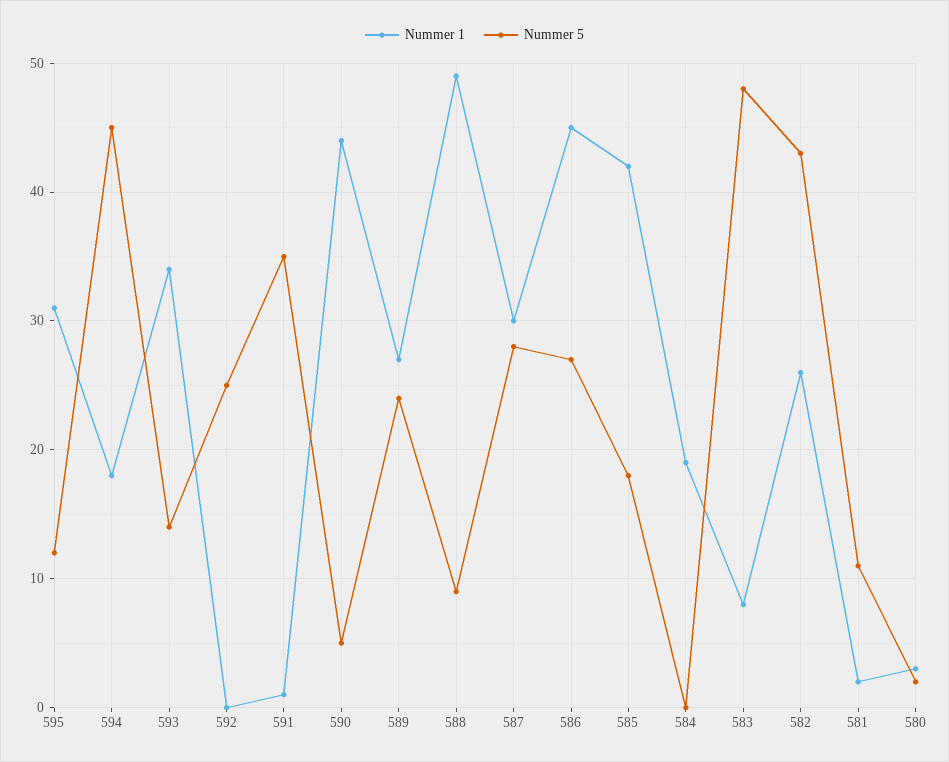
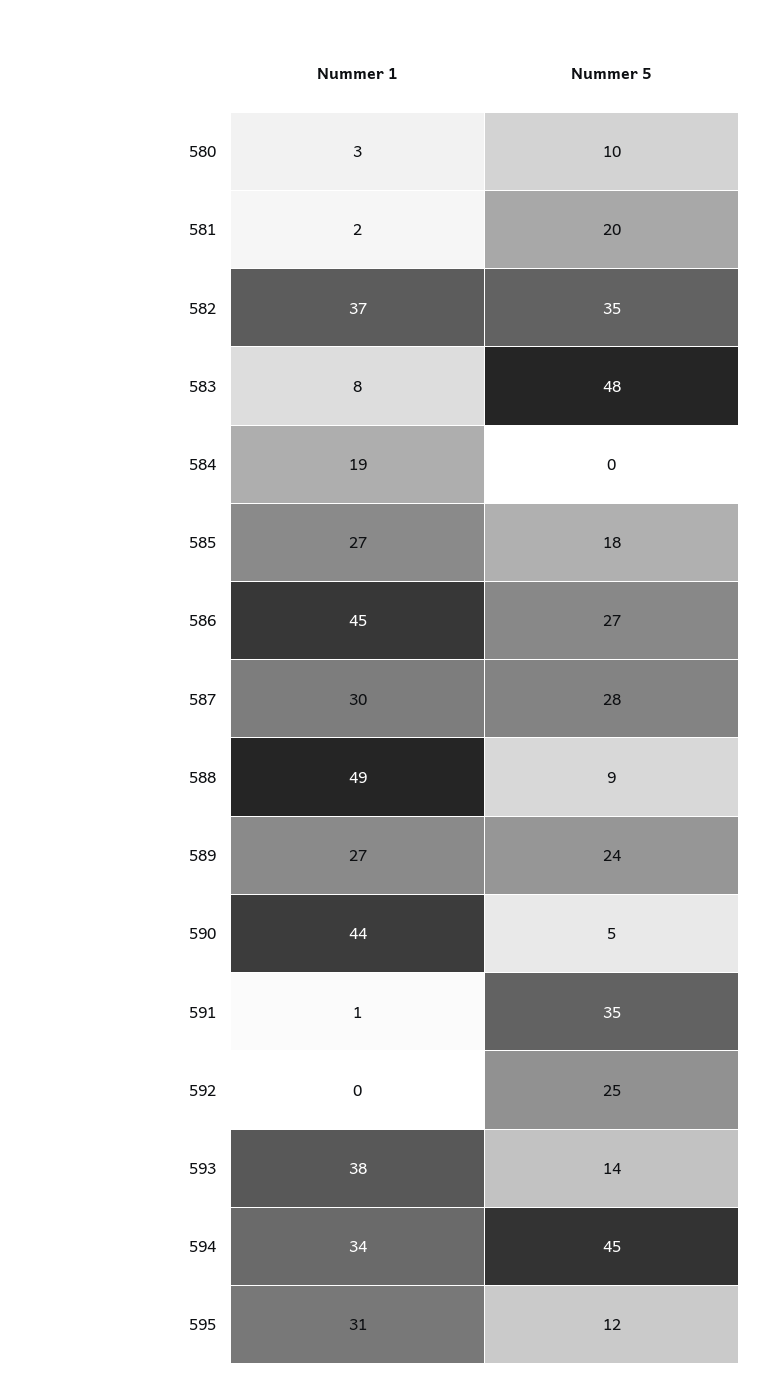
  {
    "Nummer 1": {
      "595": 31,
-     "594": 18,
+     "594": 34,
-     "593": 34,
+     "593": 38,
      "592": 0,
      "591": 1,
      "590": 44,
      "589": 27,
      "588": 49,
      "587": 30,
      "586": 45,
-     "585": 42,
+     "585": 27,
      "584": 19,
      "583": 8,
-     "582": 26,
+     "582": 37,
      "581": 2,
      "580": 3
    },
    "Nummer 5": {
      "595": 12,
      "594": 45,
      "593": 14,
      "592": 25,
      "591": 35,
      "590": 5,
      "589": 24,
      "588": 9,
      "587": 28,
      "586": 27,
      "585": 18,
      "584": 0,
      "583": 48,
-     "582": 43,
+     "582": 35,
-     "581": 11,
+     "581": 20,
-     "580": 2
+     "580": 10
    }
  }

